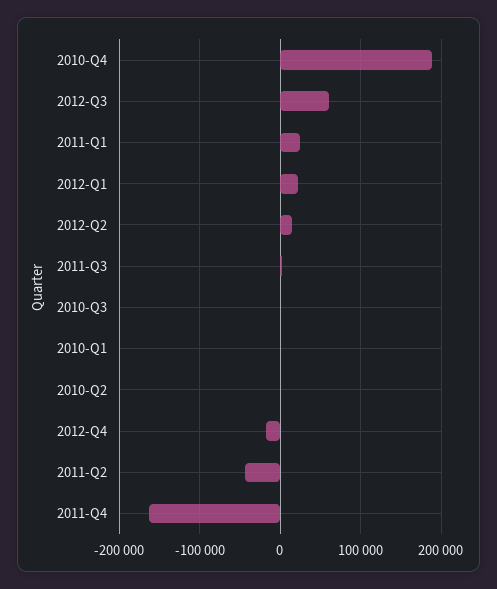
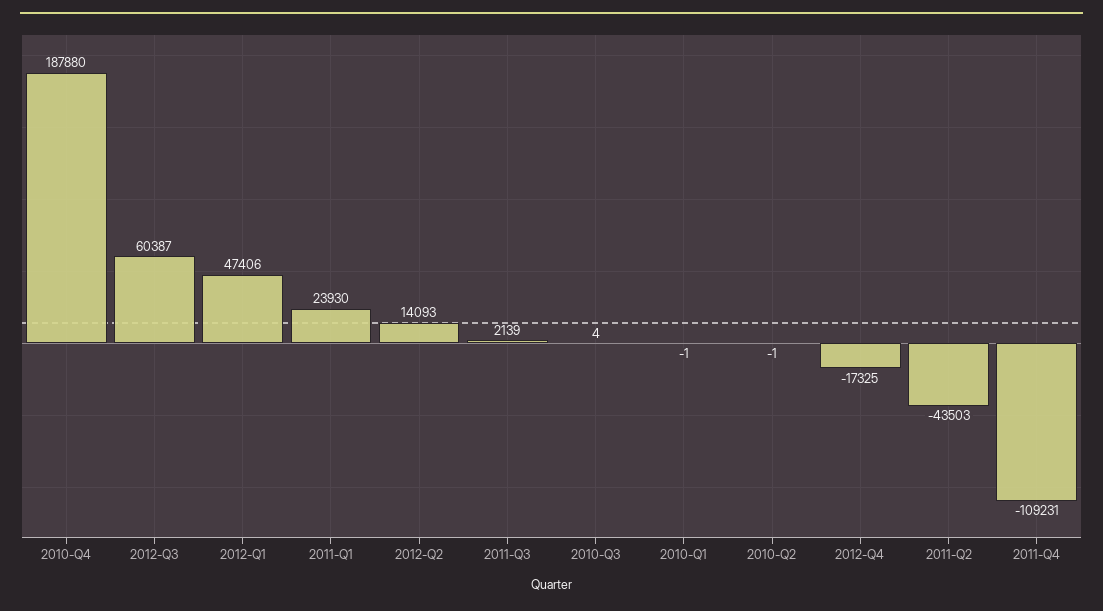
  {
    "2010-Q4": 187880,
    "2012-Q3": 60387,
    "2011-Q1": 23930,
-   "2012-Q1": 20000,
+   "2012-Q1": 47406,
    "2012-Q2": 14093,
    "2011-Q3": 2139,
    "2010-Q3": 4,
    "2010-Q1": -1,
    "2010-Q2": -1,
    "2012-Q4": -17325,
    "2011-Q2": -43503,
-   "2011-Q4": -160000
+   "2011-Q4": -109231
  }

